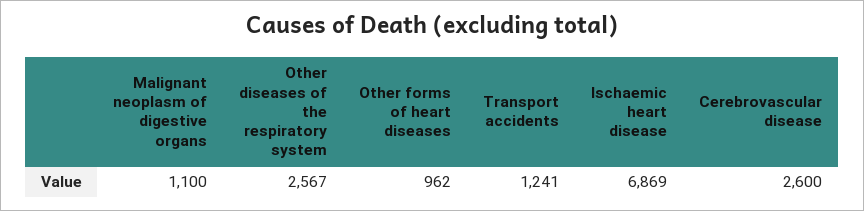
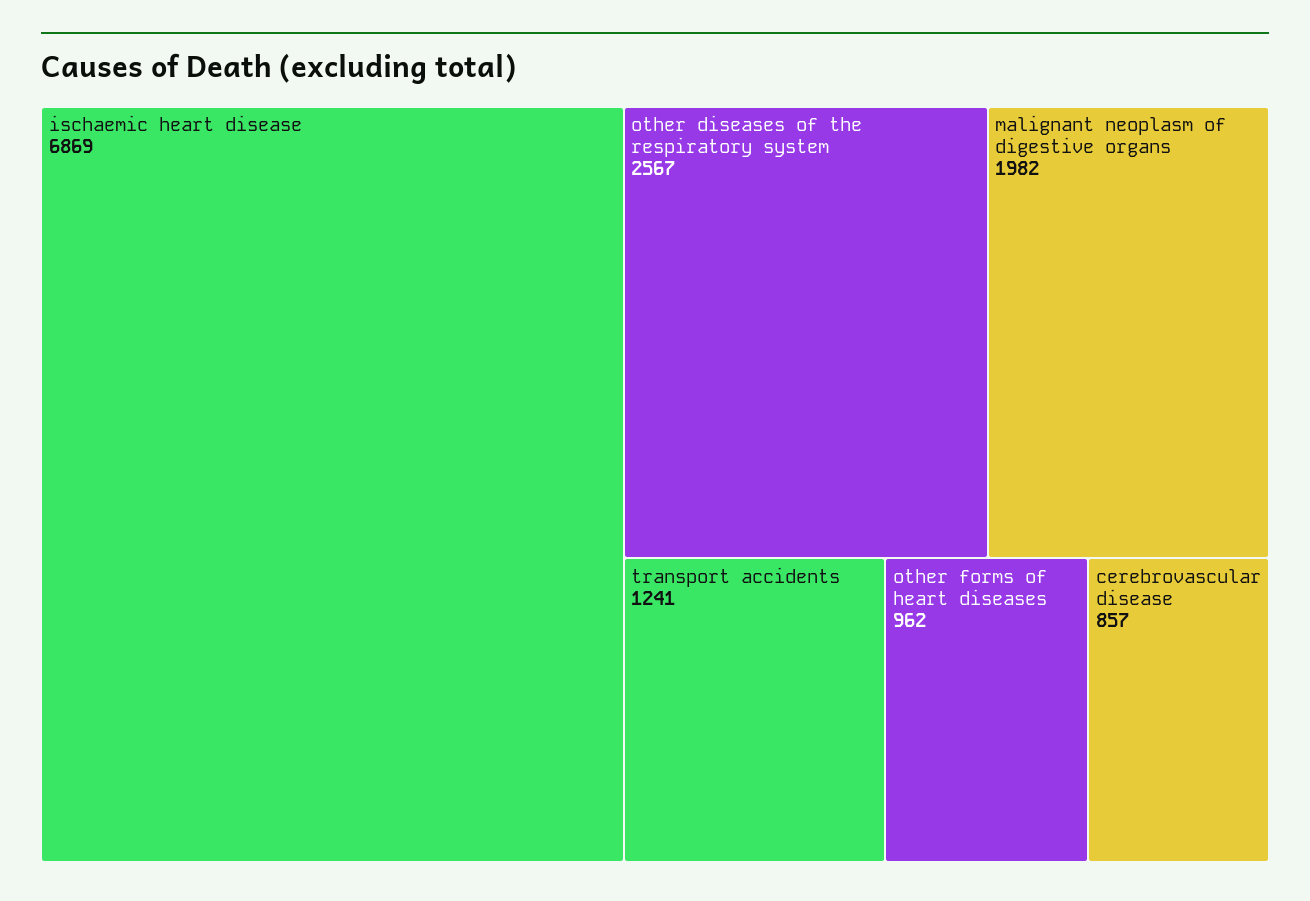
  {
-   "Malignant neoplasm of digestive organs": 1100,
+   "Malignant neoplasm of digestive organs": 1982,
    "Other diseases of the respiratory system": 2567,
    "Other forms of heart diseases": 962,
    "Transport accidents": 1241,
    "Ischaemic heart disease": 6869,
-   "Cerebrovascular disease": 2600
+   "Cerebrovascular disease": 857
  }

